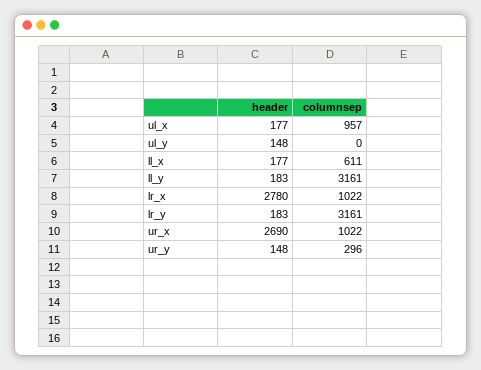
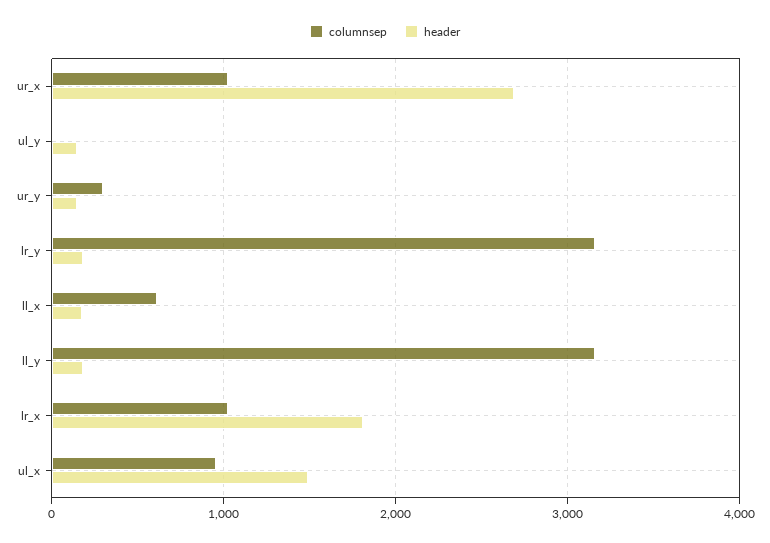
  {
    "header": {
-     "ul_x": 177,
+     "ul_x": 1500,
      "ul_y": 148,
      "ll_x": 177,
      "ll_y": 183,
-     "lr_x": 2780,
+     "lr_x": 1800,
      "lr_y": 183,
      "ur_x": 2690,
      "ur_y": 148
    },
    "columnsep": {
      "ul_x": 957,
      "ul_y": 0,
      "ll_x": 611,
      "ll_y": 3161,
      "lr_x": 1022,
      "lr_y": 3161,
      "ur_x": 1022,
      "ur_y": 296
    }
  }

